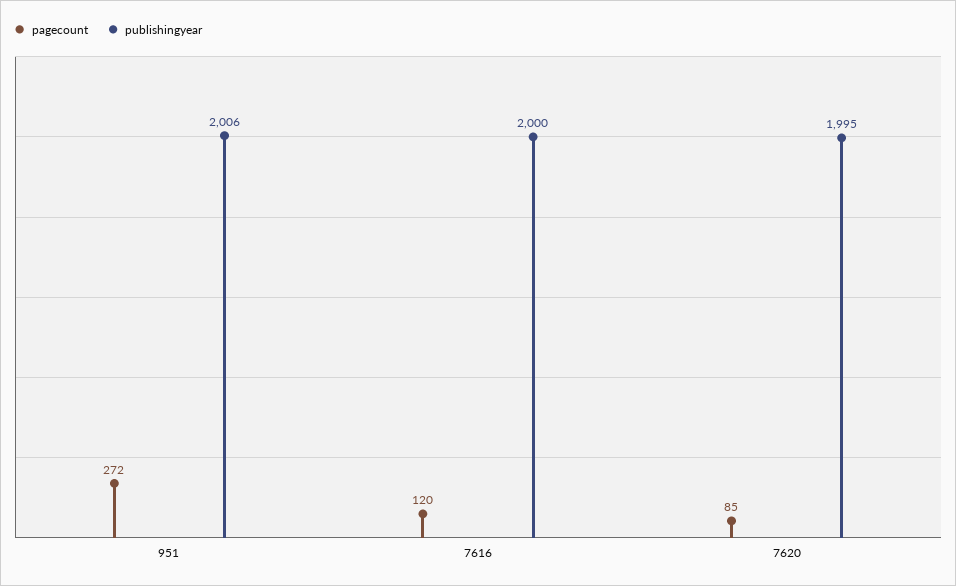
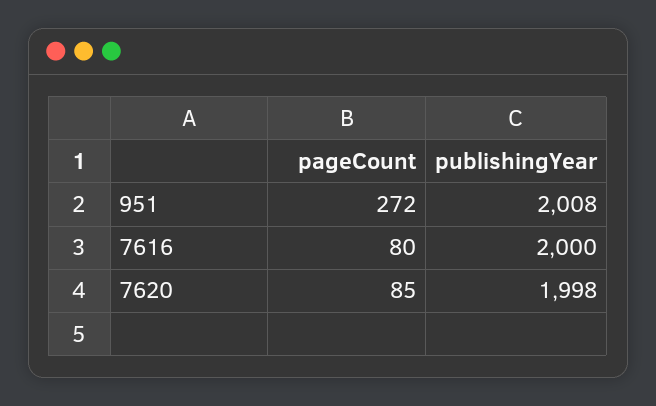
  {
    "pagecount": {
      "951": 272,
-     "7616": 120,
+     "7616": 80,
      "7620": 85
    },
    "publishingyear": {
-     "951": 2006,
+     "951": 2008,
      "7616": 2000,
-     "7620": 1995
+     "7620": 1998
    }
  }

